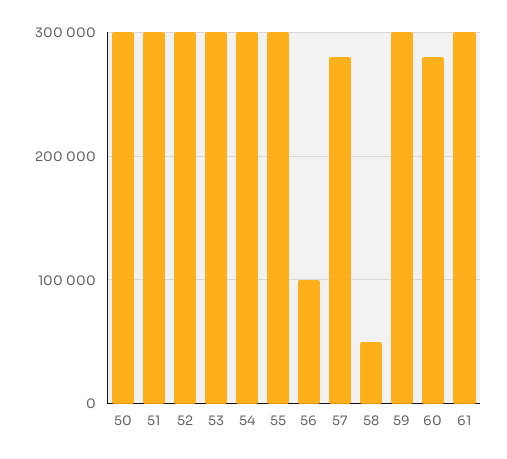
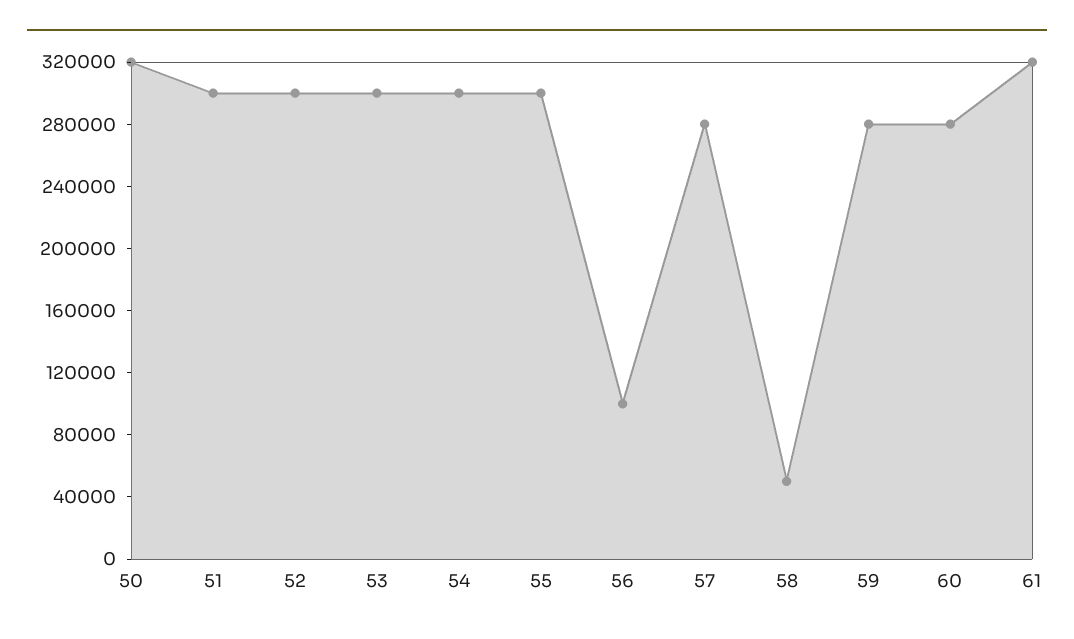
  {
-   "50": 300000,
+   "50": 320000,
    "51": 300000,
    "52": 300000,
    "53": 300000,
    "54": 300000,
    "55": 300000,
    "56": 100000,
    "57": 280000,
    "58": 50000,
-   "59": 300000,
+   "59": 280000,
    "60": 280000,
-   "61": 300000
+   "61": 320000
  }

